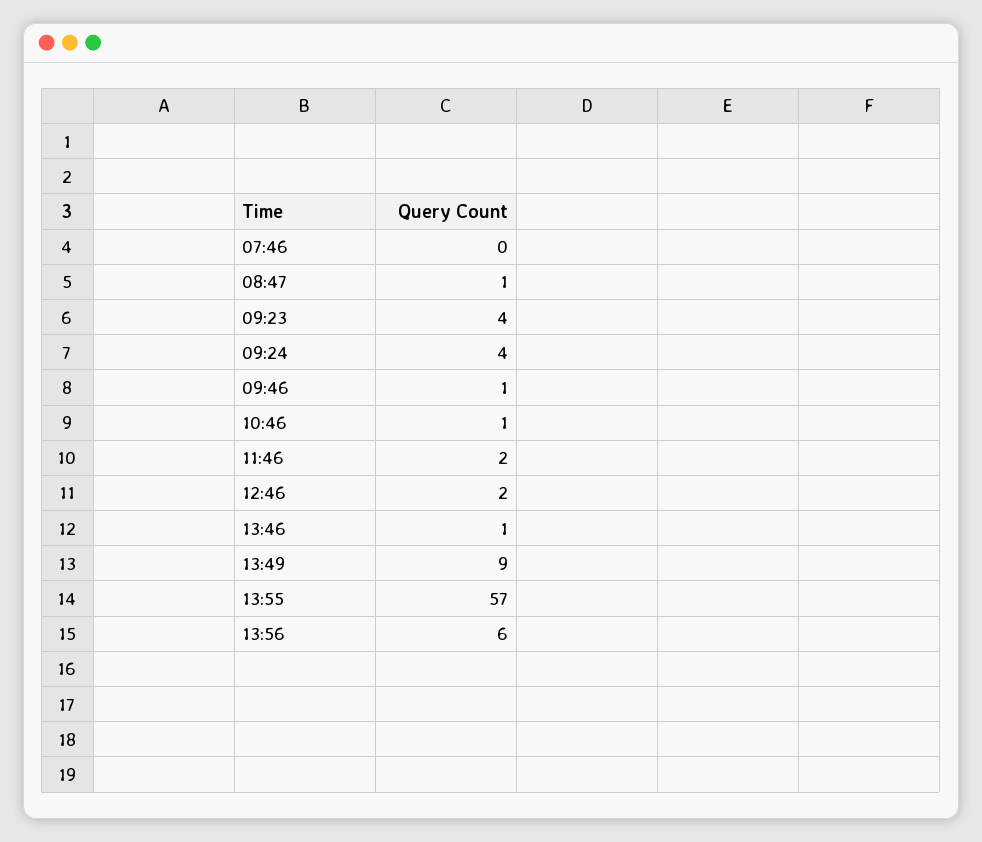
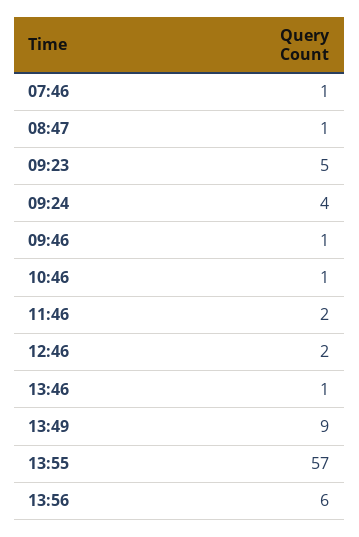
  {
-   "07:46": 0,
+   "07:46": 1,
    "08:47": 1,
-   "09:23": 4,
+   "09:23": 5,
    "09:24": 4,
    "09:46": 1,
    "10:46": 1,
    "11:46": 2,
    "12:46": 2,
    "13:46": 1,
    "13:49": 9,
    "13:55": 57,
    "13:56": 6
  }

